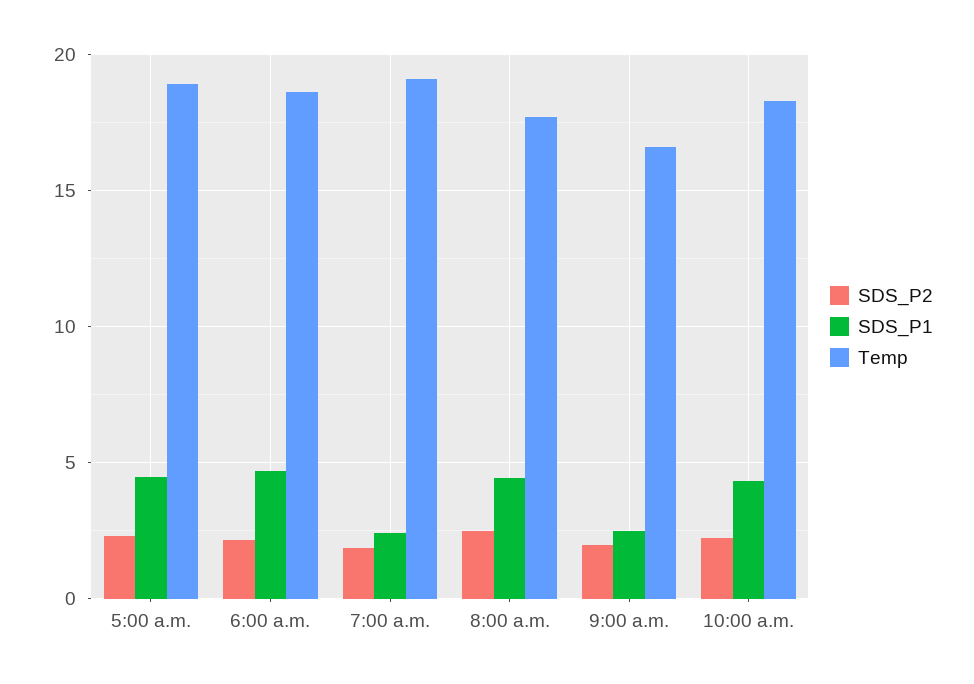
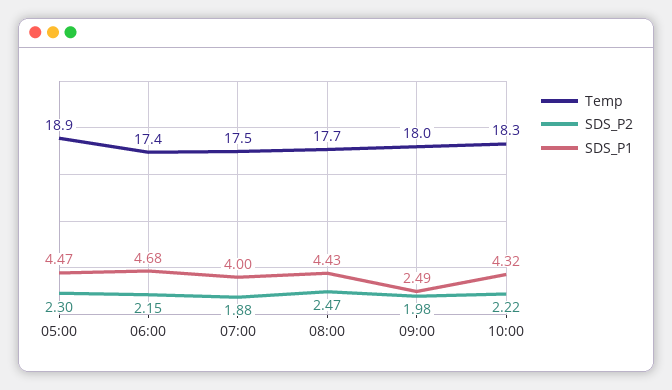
  {
    "SDS_P2": {
      "5:00 a.m.": 2.3,
      "6:00 a.m.": 2.15,
      "7:00 a.m.": 1.88,
      "8:00 a.m.": 2.47,
      "9:00 a.m.": 1.98,
      "10:00 a.m.": 2.22
    },
    "SDS_P1": {
      "5:00 a.m.": 4.47,
      "6:00 a.m.": 4.68,
-     "7:00 a.m.": 2.5,
+     "7:00 a.m.": 4,
      "8:00 a.m.": 4.43,
      "9:00 a.m.": 2.49,
      "10:00 a.m.": 4.32
    },
    "Temp": {
      "5:00 a.m.": 18.9,
-     "6:00 a.m.": 18.5,
+     "6:00 a.m.": 17.4,
-     "7:00 a.m.": 19,
+     "7:00 a.m.": 17.5,
      "8:00 a.m.": 17.7,
-     "9:00 a.m.": 16.5,
+     "9:00 a.m.": 18,
      "10:00 a.m.": 18.3
    }
  }

